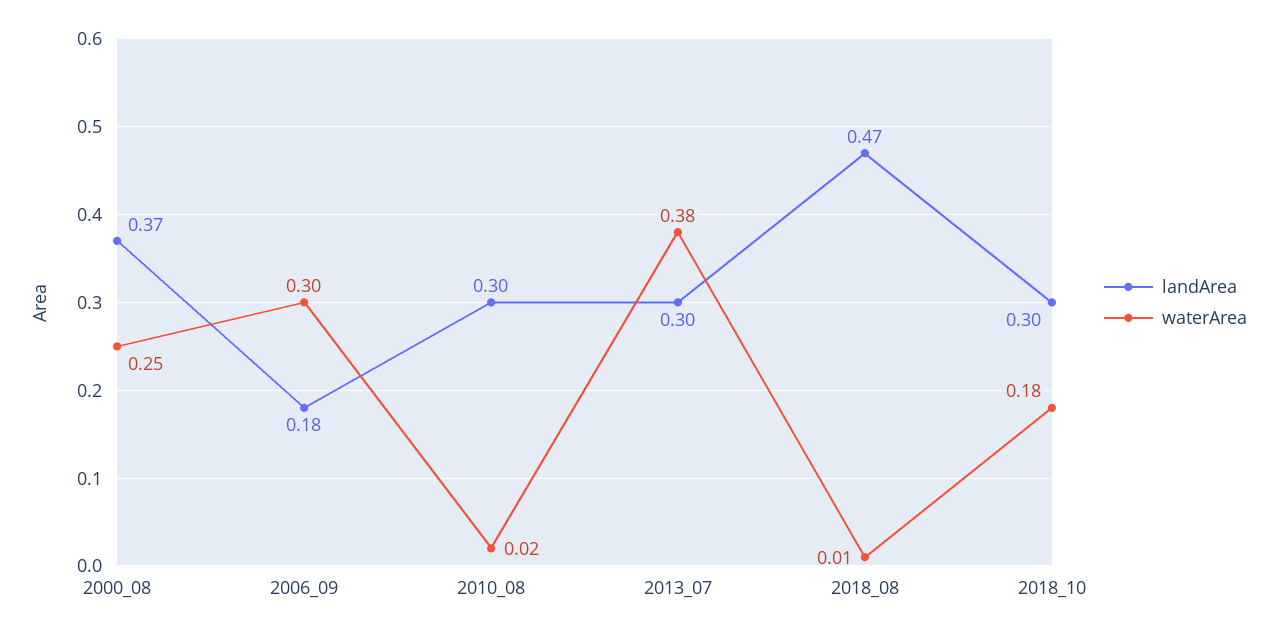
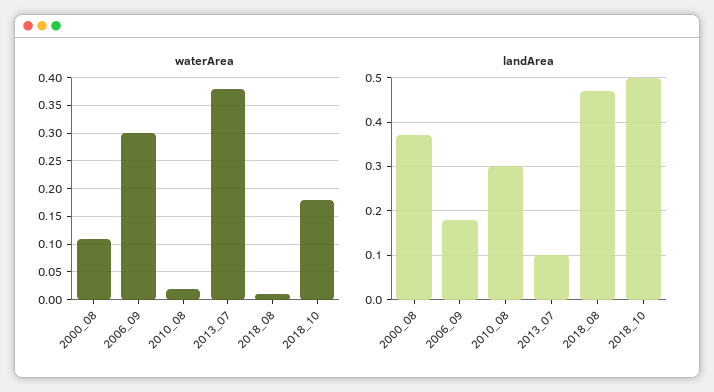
  {
    "landArea": {
      "2000_08": 0.37,
      "2006_09": 0.18,
      "2010_08": 0.3,
-     "2013_07": 0.3,
+     "2013_07": 0.1,
      "2018_08": 0.47,
-     "2018_10": 0.3
+     "2018_10": 0.5
    },
    "waterArea": {
-     "2000_08": 0.25,
+     "2000_08": 0.1,
      "2006_09": 0.3,
      "2010_08": 0.02,
      "2013_07": 0.38,
      "2018_08": 0.01,
      "2018_10": 0.18
    }
  }

